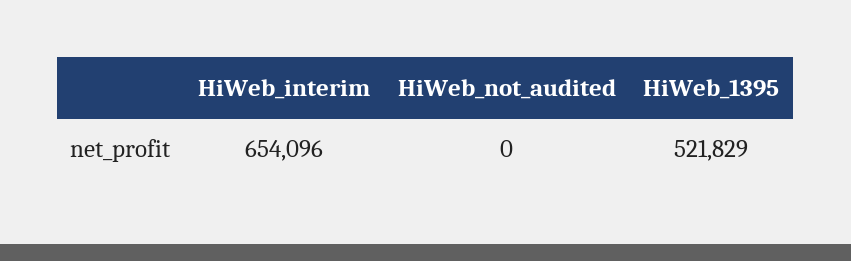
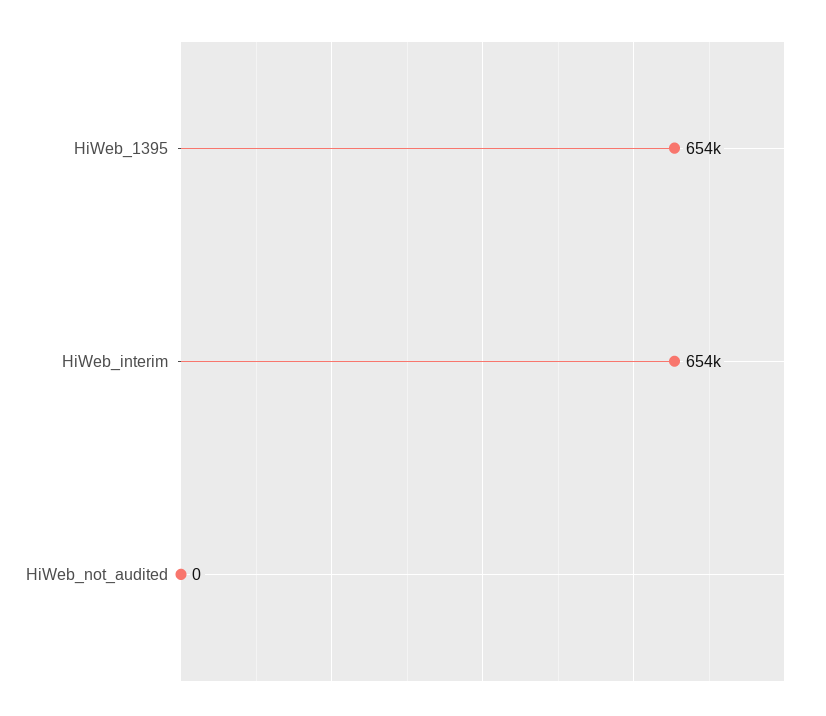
  {
    "HiWeb_interim": 654096,
    "HiWeb_not_audited": 0,
-   "HiWeb_1395": 521829
+   "HiWeb_1395": 654000
  }

